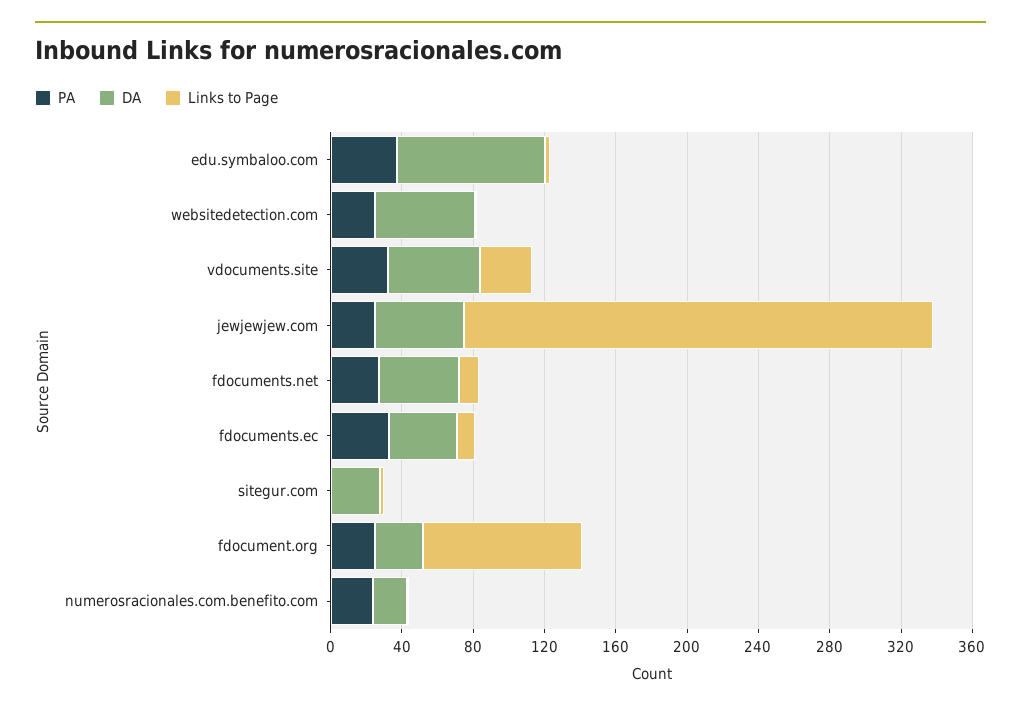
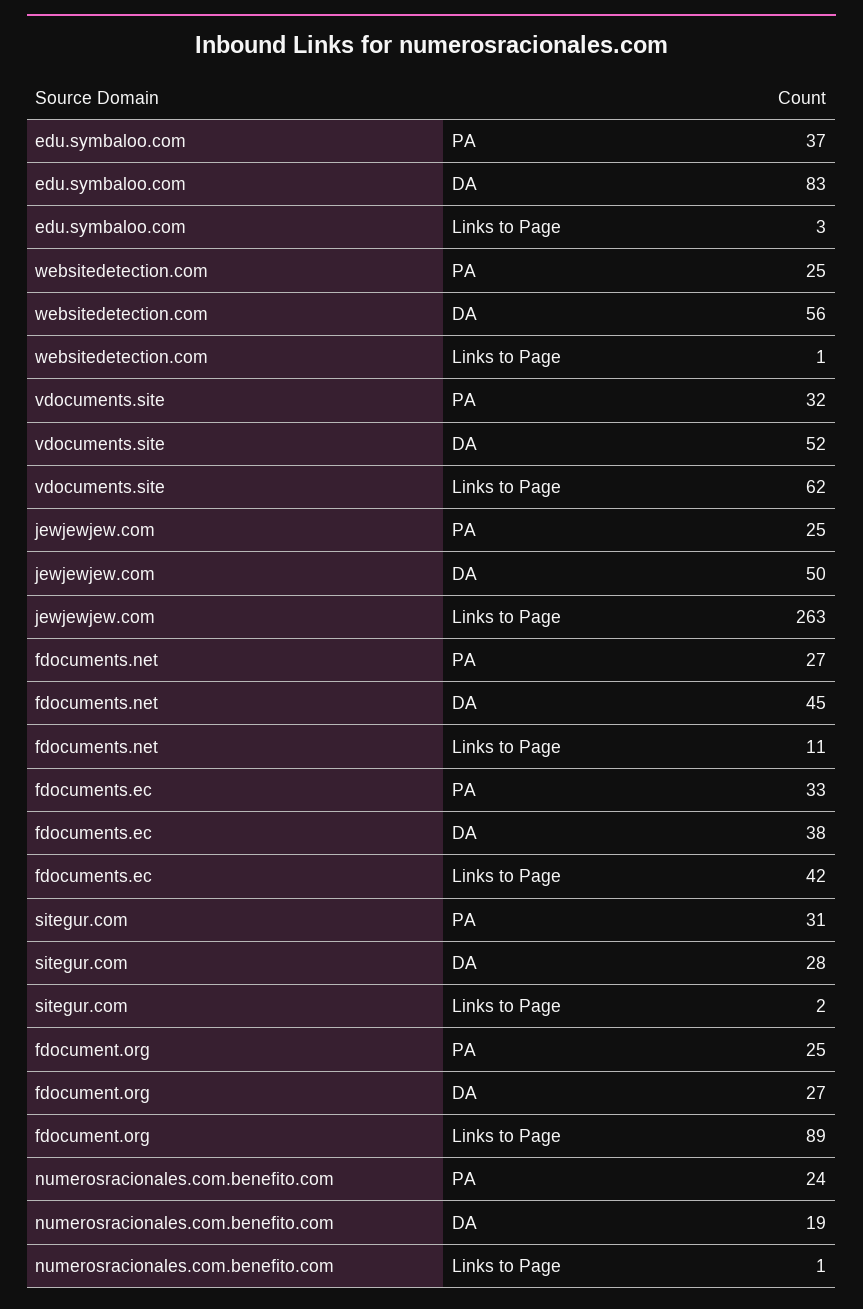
  {
    "PA": {
      "edu.symbaloo.com": 37,
      "websitedetection.com": 25,
      "vdocuments.site": 32,
      "jewjewjew.com": 25,
      "fdocuments.net": 27,
      "fdocuments.ec": 33,
-     "sitegur.com": 0,
+     "sitegur.com": 31,
      "fdocument.org": 25,
      "numerosracionales.com.benefito.com": 24
    },
    "DA": {
      "edu.symbaloo.com": 83,
      "websitedetection.com": 56,
      "vdocuments.site": 52,
      "jewjewjew.com": 50,
      "fdocuments.net": 45,
      "fdocuments.ec": 38,
      "sitegur.com": 28,
      "fdocument.org": 27,
      "numerosracionales.com.benefito.com": 19
    },
    "Links to Page": {
      "edu.symbaloo.com": 3,
      "websitedetection.com": 1,
-     "vdocuments.site": 30,
+     "vdocuments.site": 62,
      "jewjewjew.com": 263,
      "fdocuments.net": 11,
-     "fdocuments.ec": 10,
+     "fdocuments.ec": 42,
      "sitegur.com": 2,
      "fdocument.org": 89,
      "numerosracionales.com.benefito.com": 1
    }
  }

